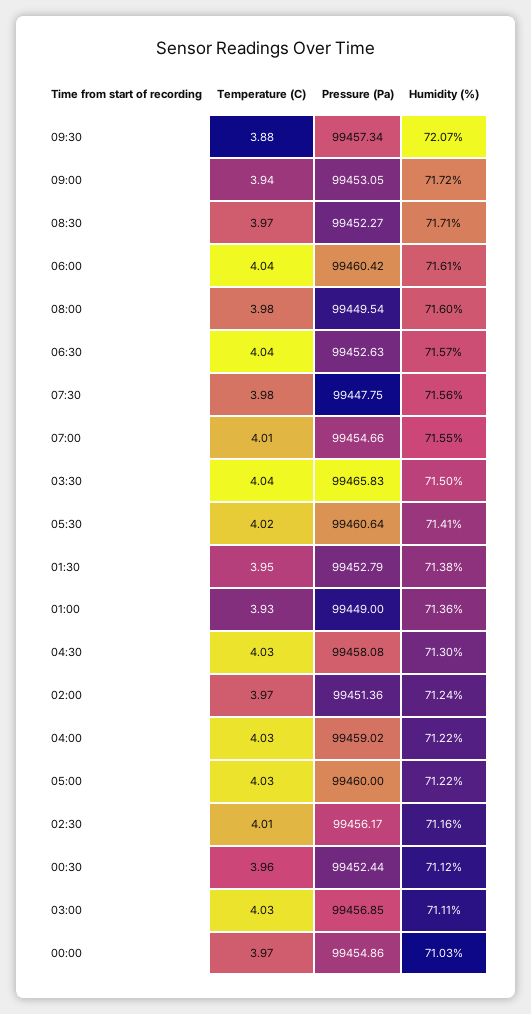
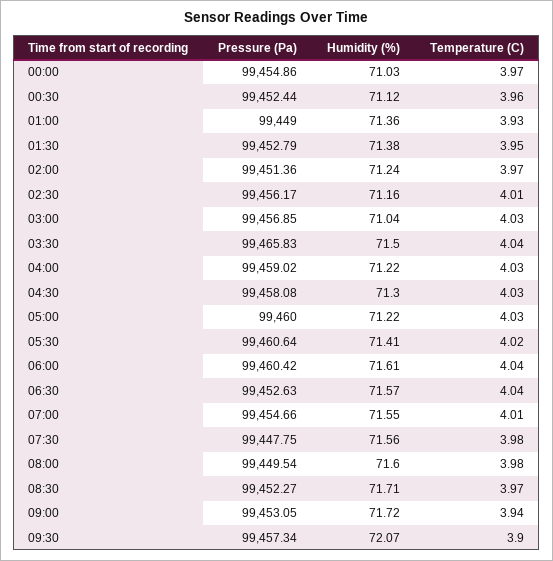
  {
    "Temperature (C)": {
-     "09:30": 3.88,
+     "09:30": 3.9,
      "09:00": 3.94,
      "08:30": 3.97,
      "06:00": 4.04,
      "08:00": 3.98,
      "06:30": 4.04,
      "07:30": 3.98,
      "07:00": 4.01,
      "03:30": 4.04,
      "05:30": 4.02,
      "01:30": 3.95,
      "01:00": 3.93,
      "04:30": 4.03,
      "02:00": 3.97,
      "04:00": 4.03,
      "05:00": 4.03,
      "02:30": 4.01,
      "00:30": 3.96,
      "03:00": 4.03,
      "00:00": 3.97
    },
    "Pressure (Pa)": {
      "09:30": 99457.34,
      "09:00": 99453.05,
      "08:30": 99452.27,
      "06:00": 99460.42,
      "08:00": 99449.54,
      "06:30": 99452.63,
      "07:30": 99447.75,
      "07:00": 99454.66,
      "03:30": 99465.83,
      "05:30": 99460.64,
      "01:30": 99452.79,
      "01:00": 99449,
      "04:30": 99458.08,
      "02:00": 99451.36,
      "04:00": 99459.02,
      "05:00": 99460,
      "02:30": 99456.17,
      "00:30": 99452.44,
      "03:00": 99456.85,
      "00:00": 99454.86
    },
    "Humidity (%)": {
      "09:30": 72.07,
      "09:00": 71.72,
      "08:30": 71.71,
      "06:00": 71.61,
      "08:00": 71.6,
      "06:30": 71.57,
      "07:30": 71.56,
      "07:00": 71.55,
      "03:30": 71.5,
      "05:30": 71.41,
      "01:30": 71.38,
      "01:00": 71.36,
      "04:30": 71.3,
      "02:00": 71.24,
      "04:00": 71.22,
      "05:00": 71.22,
      "02:30": 71.16,
      "00:30": 71.12,
-     "03:00": 71.11,
+     "03:00": 71.04,
      "00:00": 71.03
    }
  }

